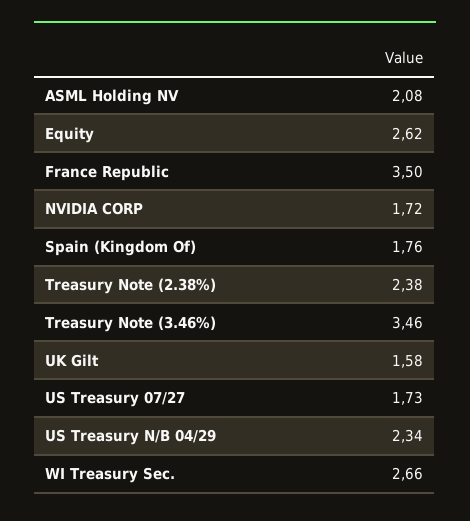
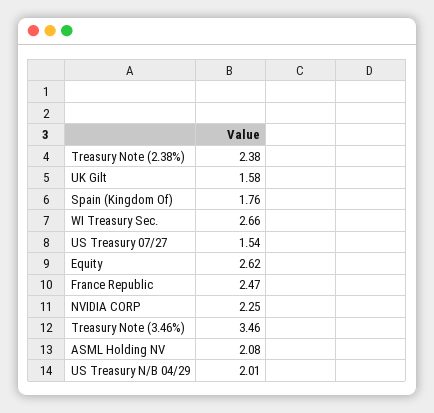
  {
    "ASML Holding NV": 2.08,
    "Equity": 2.62,
-   "France Republic": 3.5,
+   "France Republic": 2.47,
-   "NVIDIA CORP": 1.72,
+   "NVIDIA CORP": 2.25,
    "Spain (Kingdom Of)": 1.76,
    "Treasury Note (2.38%)": 2.38,
    "Treasury Note (3.46%)": 3.46,
    "UK Gilt": 1.58,
-   "US Treasury 07/27": 1.73,
+   "US Treasury 07/27": 1.54,
-   "US Treasury N/B 04/29": 2.34,
+   "US Treasury N/B 04/29": 2.01,
    "WI Treasury Sec.": 2.66
  }

